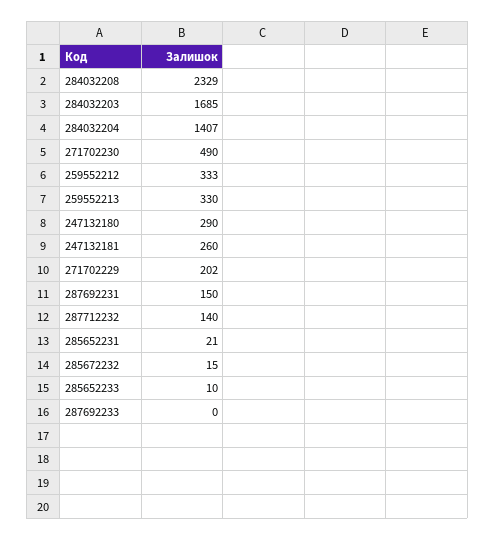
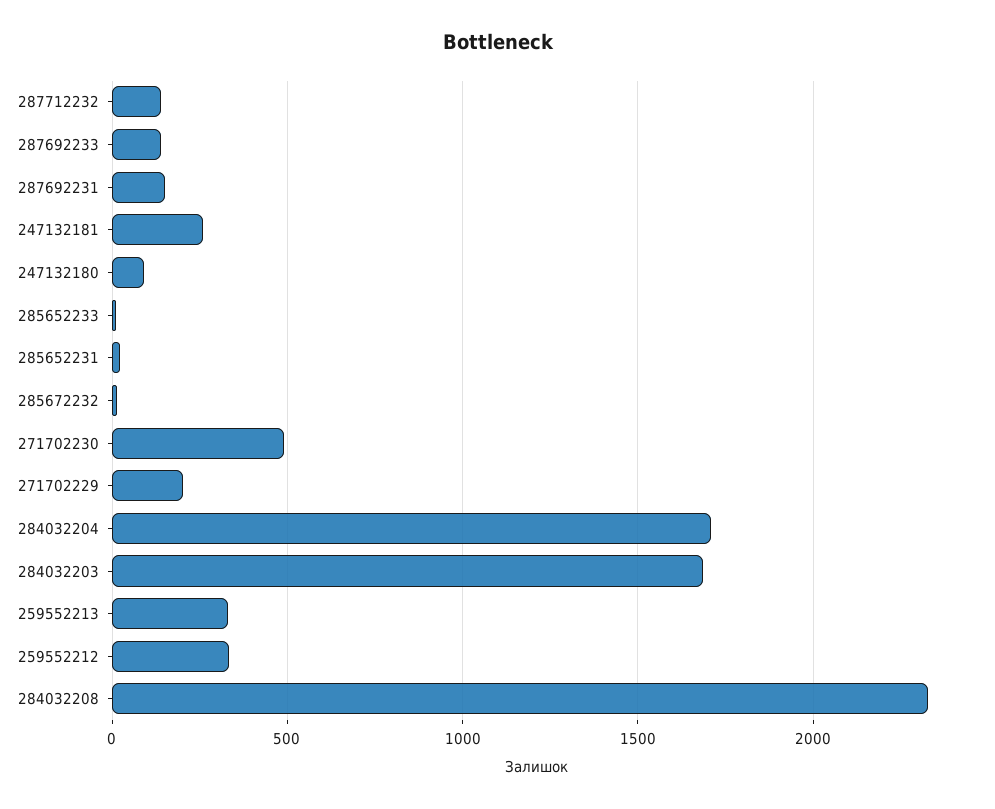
  {
    "284032208": 2329,
    "284032203": 1685,
-   "284032204": 1407,
+   "284032204": 1700,
    "271702230": 490,
    "259552212": 333,
    "259552213": 330,
-   "247132180": 290,
+   "247132180": 100,
    "247132181": 260,
    "271702229": 202,
    "287692231": 150,
    "287712232": 140,
    "285652231": 21,
    "285672232": 15,
    "285652233": 10,
-   "287692233": 0
+   "287692233": 150
  }

